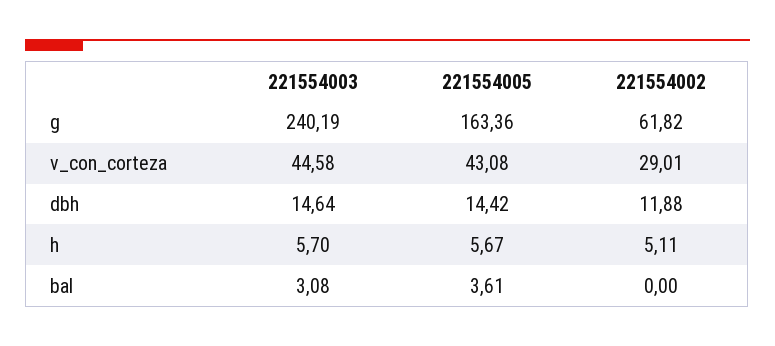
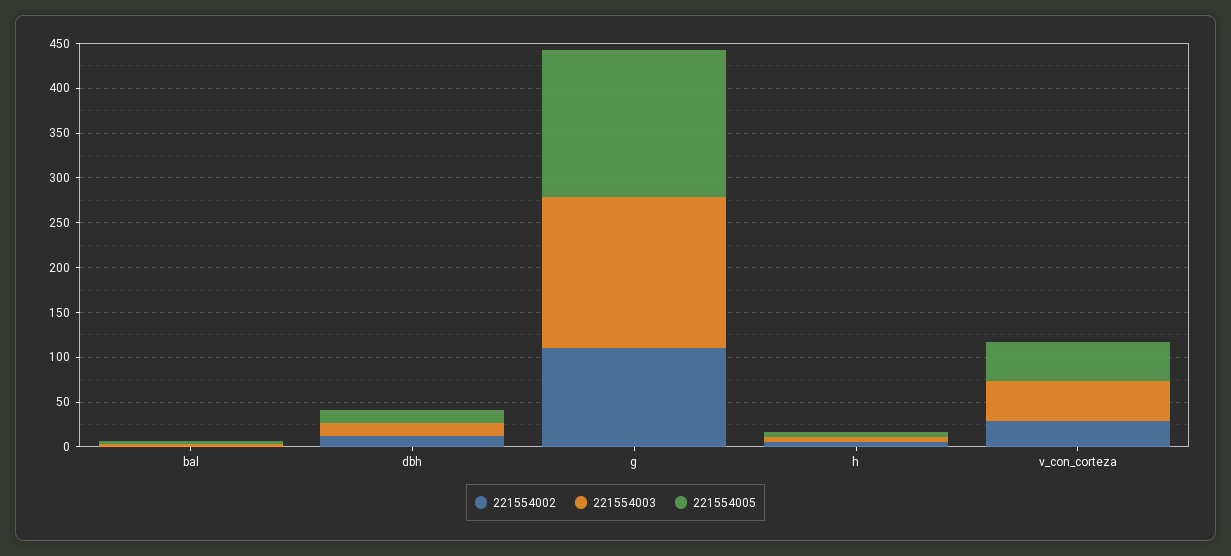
  {
    "221554003": {
-     "g": 240.19,
+     "g": 170,
      "v_con_corteza": 44.58,
      "dbh": 14.64,
      "h": 5.7,
      "bal": 3.08
    },
    "221554005": {
      "g": 163.36,
      "v_con_corteza": 43.08,
      "dbh": 14.42,
      "h": 5.67,
      "bal": 3.61
    },
    "221554002": {
-     "g": 61.82,
+     "g": 110,
      "v_con_corteza": 29.01,
      "dbh": 11.88,
      "h": 5.11,
      "bal": 0
    }
  }

